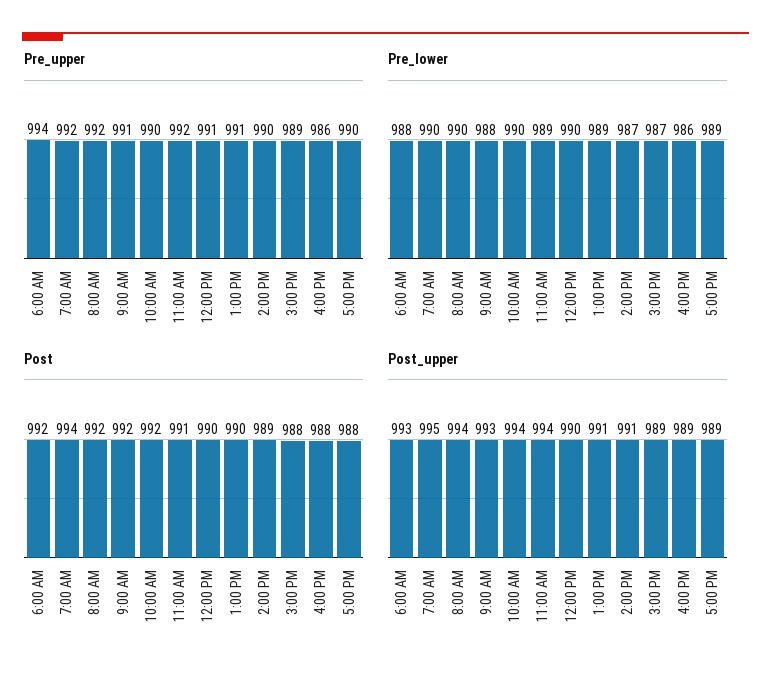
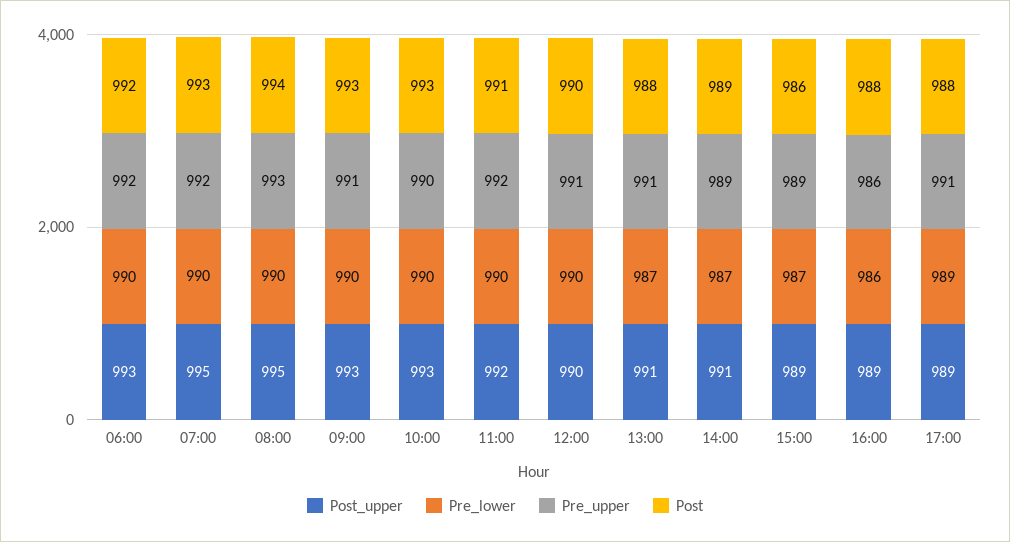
  {
    "Pre_upper": {
-     "6:00 AM": 994,
+     "6:00 AM": 992,
      "7:00 AM": 992,
-     "8:00 AM": 992,
+     "8:00 AM": 993,
      "9:00 AM": 991,
      "10:00 AM": 990,
      "11:00 AM": 992,
      "12:00 PM": 991,
      "1:00 PM": 991,
-     "2:00 PM": 990,
+     "2:00 PM": 989,
      "3:00 PM": 989,
      "4:00 PM": 986,
-     "5:00 PM": 990
+     "5:00 PM": 991
    },
    "Pre_lower": {
-     "6:00 AM": 988,
+     "6:00 AM": 990,
      "7:00 AM": 990,
      "8:00 AM": 990,
-     "9:00 AM": 988,
+     "9:00 AM": 990,
      "10:00 AM": 990,
-     "11:00 AM": 989,
+     "11:00 AM": 990,
      "12:00 PM": 990,
-     "1:00 PM": 989,
+     "1:00 PM": 987,
      "2:00 PM": 987,
      "3:00 PM": 987,
      "4:00 PM": 986,
      "5:00 PM": 989
    },
    "Post": {
      "6:00 AM": 992,
-     "7:00 AM": 994,
+     "7:00 AM": 993,
-     "8:00 AM": 992,
+     "8:00 AM": 994,
-     "9:00 AM": 992,
+     "9:00 AM": 993,
-     "10:00 AM": 992,
+     "10:00 AM": 993,
      "11:00 AM": 991,
      "12:00 PM": 990,
-     "1:00 PM": 990,
+     "1:00 PM": 988,
      "2:00 PM": 989,
-     "3:00 PM": 988,
+     "3:00 PM": 986,
      "4:00 PM": 988,
      "5:00 PM": 988
    },
    "Post_upper": {
      "6:00 AM": 993,
      "7:00 AM": 995,
-     "8:00 AM": 994,
+     "8:00 AM": 995,
      "9:00 AM": 993,
-     "10:00 AM": 994,
+     "10:00 AM": 993,
-     "11:00 AM": 994,
+     "11:00 AM": 992,
      "12:00 PM": 990,
      "1:00 PM": 991,
      "2:00 PM": 991,
      "3:00 PM": 989,
      "4:00 PM": 989,
      "5:00 PM": 989
    }
  }

